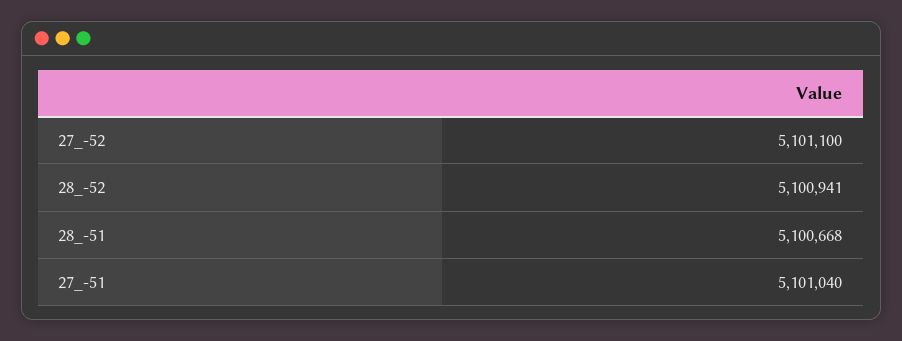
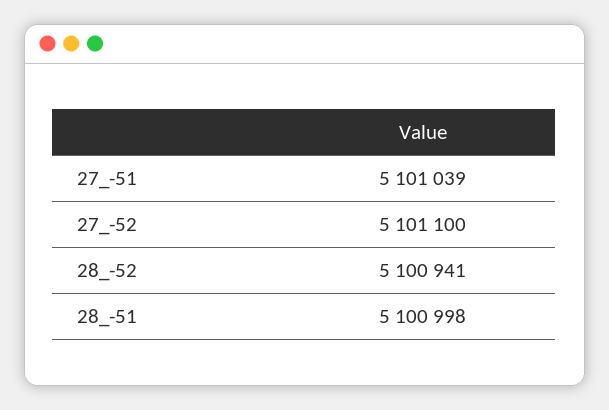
  {
    "27_-52": 5101100,
    "28_-52": 5100941,
-   "28_-51": 5100668,
+   "28_-51": 5100998,
-   "27_-51": 5101040
+   "27_-51": 5101039
  }

